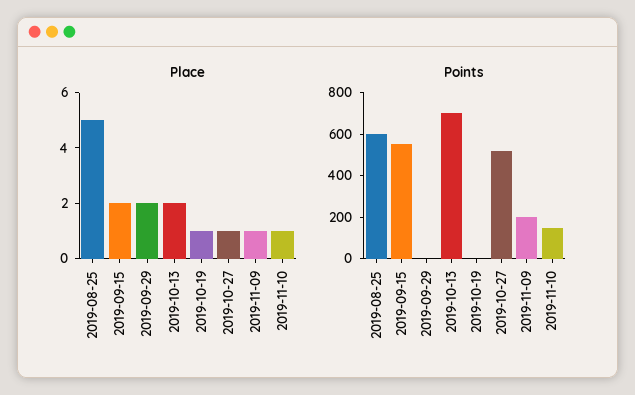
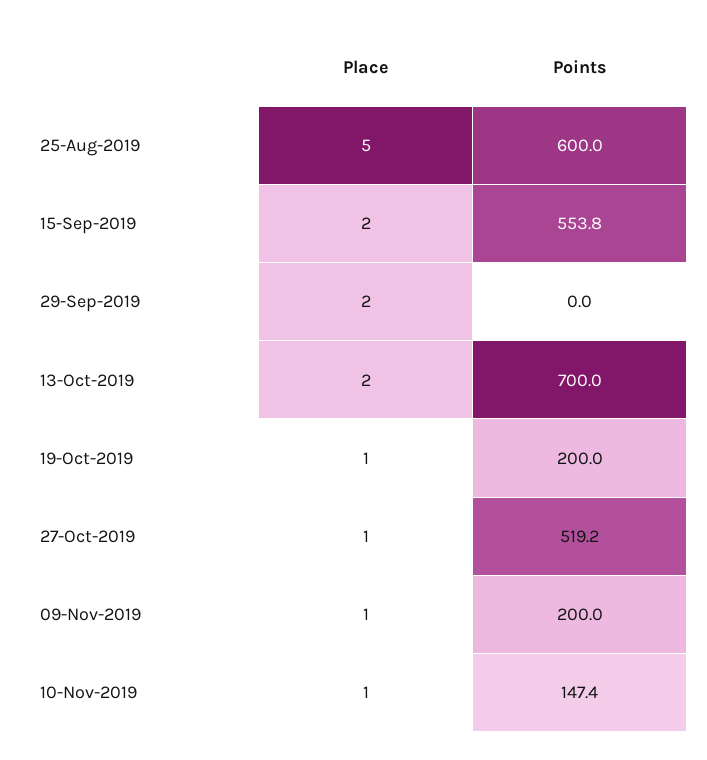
  {
    "Place": {
      "2019-08-25": 5,
      "2019-09-15": 2,
      "2019-09-29": 2,
      "2019-10-13": 2,
      "2019-10-19": 1,
      "2019-10-27": 1,
      "2019-11-09": 1,
      "2019-11-10": 1
    },
    "Points": {
      "2019-08-25": 600,
      "2019-09-15": 553.8,
      "2019-09-29": 0,
      "2019-10-13": 700,
-     "2019-10-19": 0,
+     "2019-10-19": 200,
      "2019-10-27": 519.2,
      "2019-11-09": 200,
      "2019-11-10": 147.4
    }
  }

